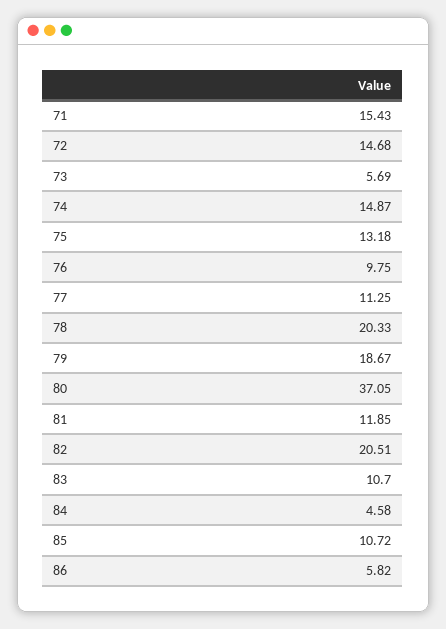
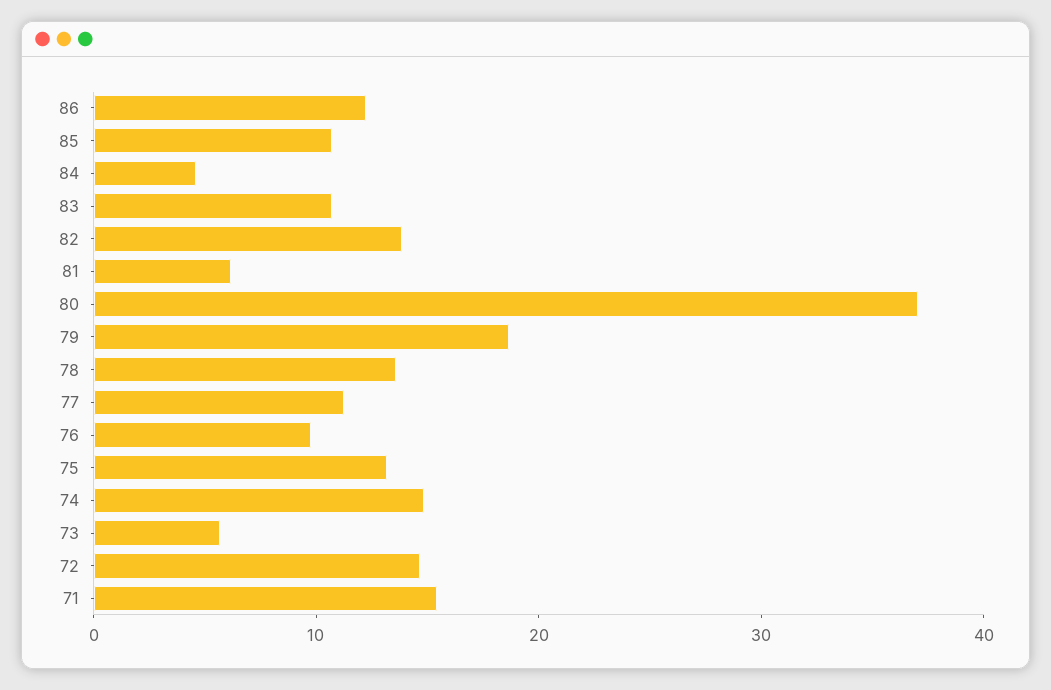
  {
    "71": 15.43,
    "72": 14.68,
    "73": 5.69,
    "74": 14.87,
    "75": 13.18,
    "76": 9.75,
    "77": 11.25,
-   "78": 20.33,
+   "78": 14,
    "79": 18.67,
    "80": 37.05,
-   "81": 11.85,
+   "81": 6,
-   "82": 20.51,
+   "82": 14,
    "83": 10.7,
    "84": 4.58,
    "85": 10.72,
-   "86": 5.82
+   "86": 12
  }

